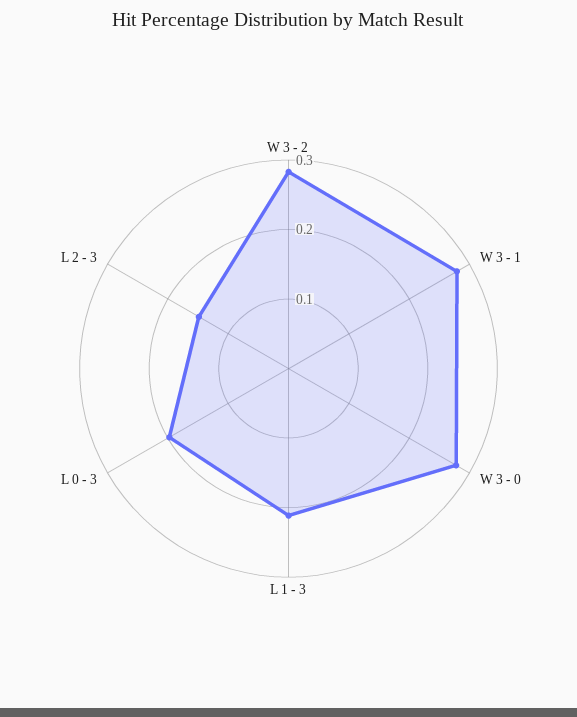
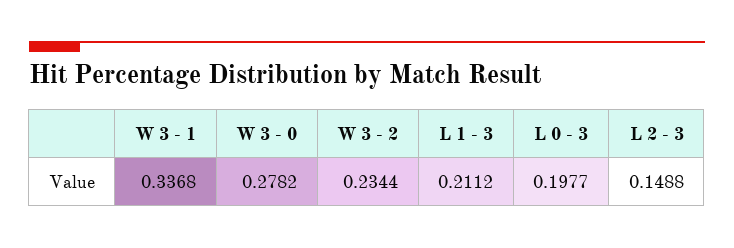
  {
-   "W 3 - 2": 0.28,
+   "W 3 - 2": 0.2344,
-   "W 3 - 1": 0.28,
+   "W 3 - 1": 0.3368,
    "W 3 - 0": 0.2782,
    "L 1 - 3": 0.2112,
    "L 0 - 3": 0.1977,
    "L 2 - 3": 0.1488
  }

